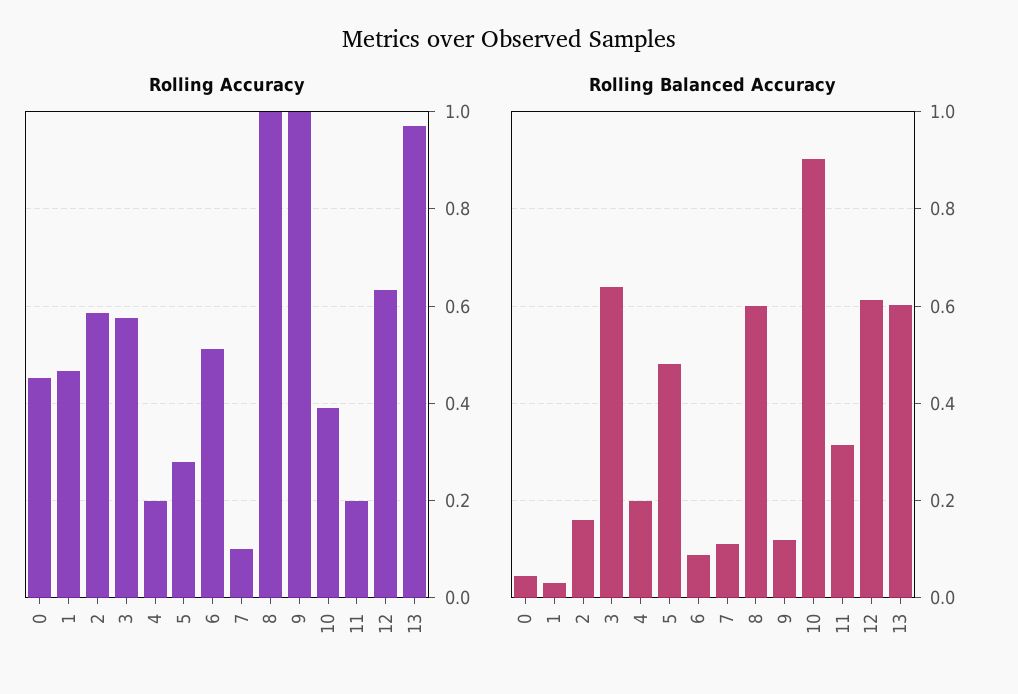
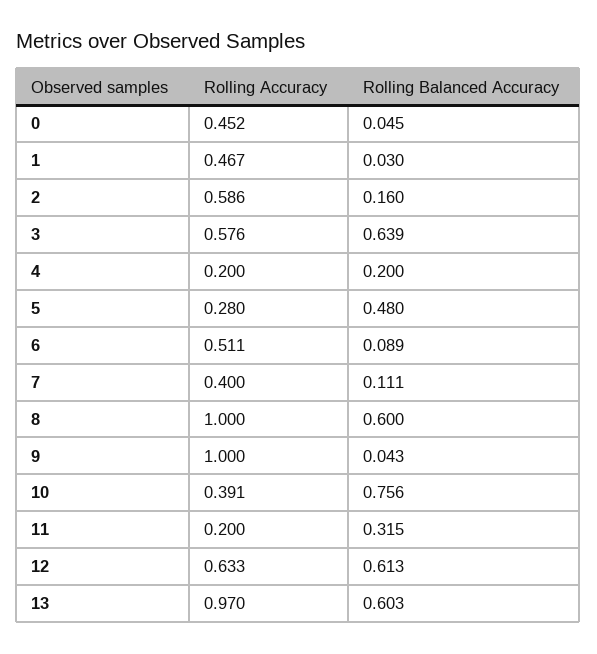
  {
    "Rolling Accuracy": {
      "0": 0.452,
      "1": 0.467,
      "2": 0.586,
      "3": 0.576,
      "4": 0.2,
      "5": 0.28,
      "6": 0.511,
-     "7": 0.1,
+     "7": 0.4,
      "8": 1,
      "9": 1,
      "10": 0.391,
      "11": 0.2,
      "12": 0.633,
      "13": 0.97
    },
    "Rolling Balanced Accuracy": {
      "0": 0.045,
      "1": 0.03,
      "2": 0.16,
      "3": 0.639,
      "4": 0.2,
      "5": 0.48,
      "6": 0.089,
      "7": 0.111,
      "8": 0.6,
-     "9": 0.12,
+     "9": 0.043,
-     "10": 0.9,
+     "10": 0.756,
      "11": 0.315,
      "12": 0.613,
      "13": 0.603
    }
  }

